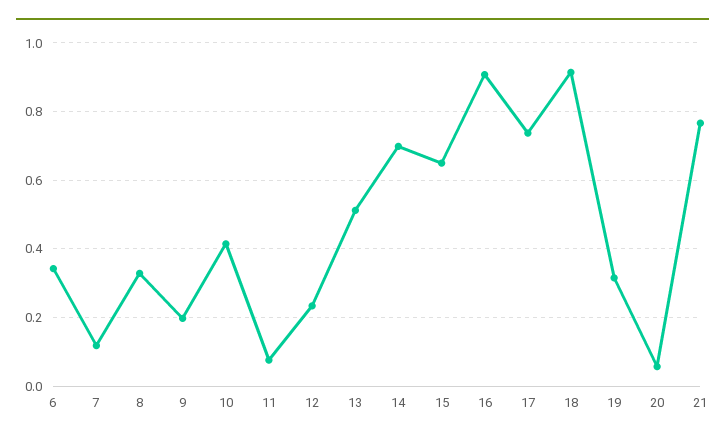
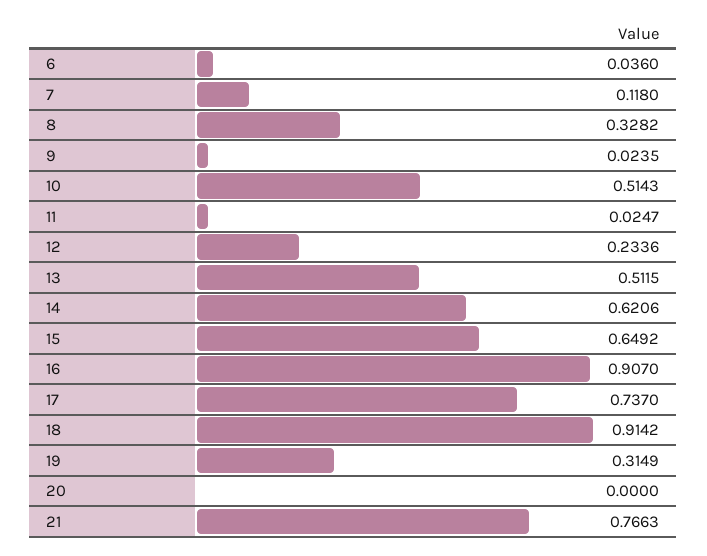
  {
-   "6": 0.34,
+   "6": 0.036,
    "7": 0.118,
    "8": 0.3282,
-   "9": 0.2,
+   "9": 0.0235,
-   "10": 0.42,
+   "10": 0.5143,
-   "11": 0.08,
+   "11": 0.0247,
    "12": 0.2336,
    "13": 0.5115,
-   "14": 0.7,
+   "14": 0.6206,
    "15": 0.6492,
    "16": 0.907,
    "17": 0.737,
    "18": 0.9142,
    "19": 0.3149,
-   "20": 0.06,
+   "20": 0,
    "21": 0.7663
  }

